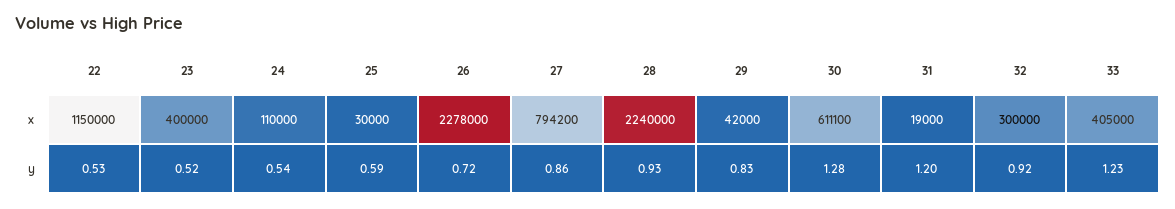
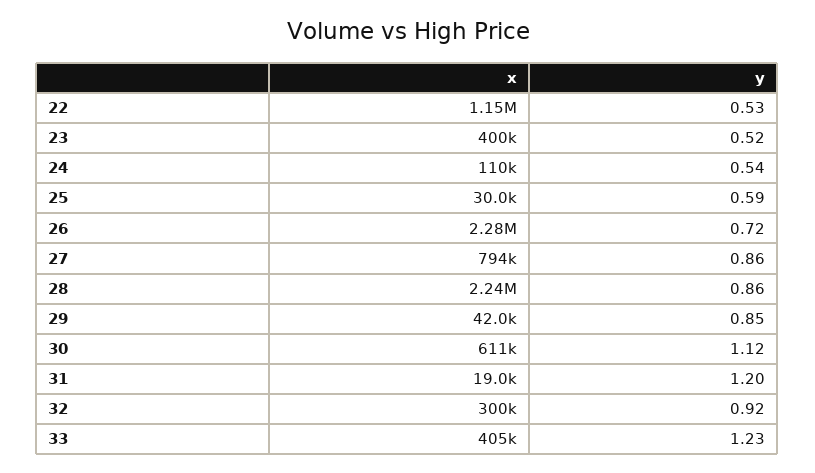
  {
    "22": {
      "x": 1150000,
      "y": 0.53
    },
    "23": {
      "x": 400000,
      "y": 0.52
    },
    "24": {
      "x": 110000,
      "y": 0.54
    },
    "25": {
      "x": 30000,
      "y": 0.59
    },
    "26": {
      "x": 2278000,
      "y": 0.72
    },
    "27": {
      "x": 794200,
      "y": 0.86
    },
    "28": {
      "x": 2240000,
-     "y": 0.93
+     "y": 0.86
    },
    "29": {
      "x": 42000,
-     "y": 0.83
+     "y": 0.85
    },
    "30": {
      "x": 611100,
-     "y": 1.28
+     "y": 1.12
    },
    "31": {
      "x": 19000,
      "y": 1.2
    },
    "32": {
      "x": 300000,
      "y": 0.92
    },
    "33": {
      "x": 405000,
      "y": 1.23
    }
  }

